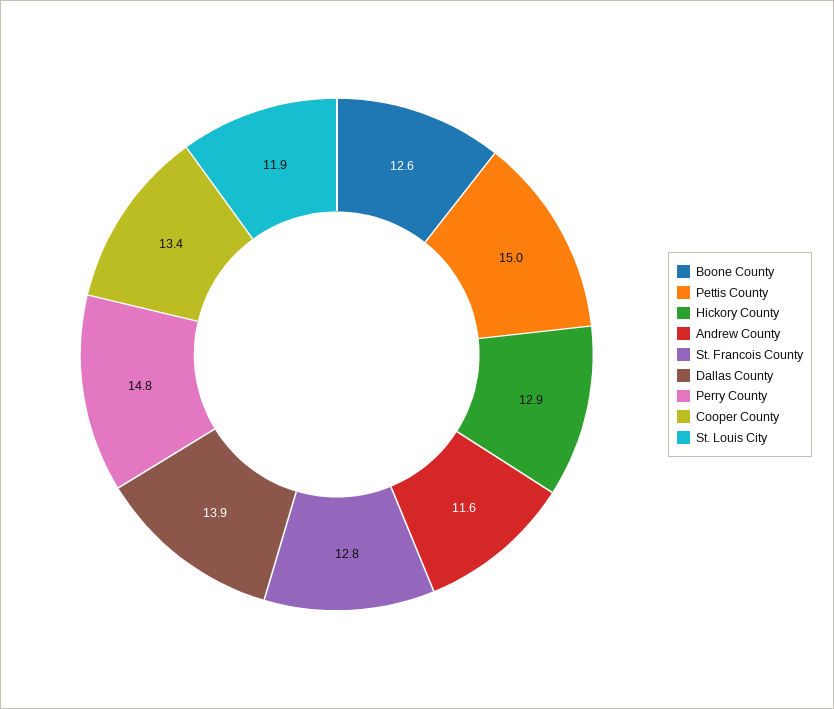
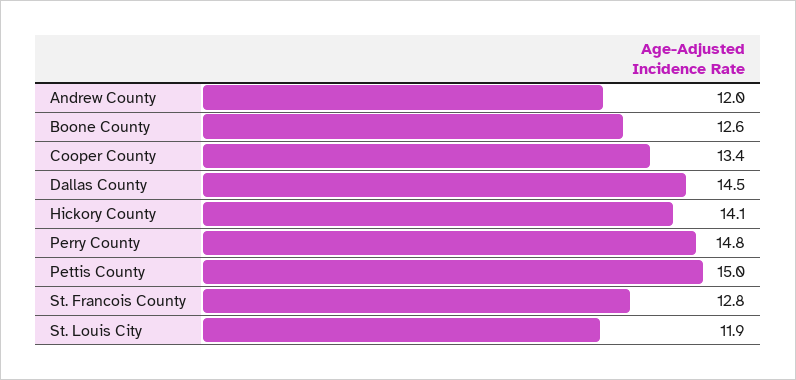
  {
    "Boone County": 12.6,
    "Pettis County": 15,
-   "Hickory County": 12.9,
+   "Hickory County": 14.1,
-   "Andrew County": 11.6,
+   "Andrew County": 12,
    "St. Francois County": 12.8,
-   "Dallas County": 13.9,
+   "Dallas County": 14.5,
    "Perry County": 14.8,
    "Cooper County": 13.4,
    "St. Louis City": 11.9
  }

